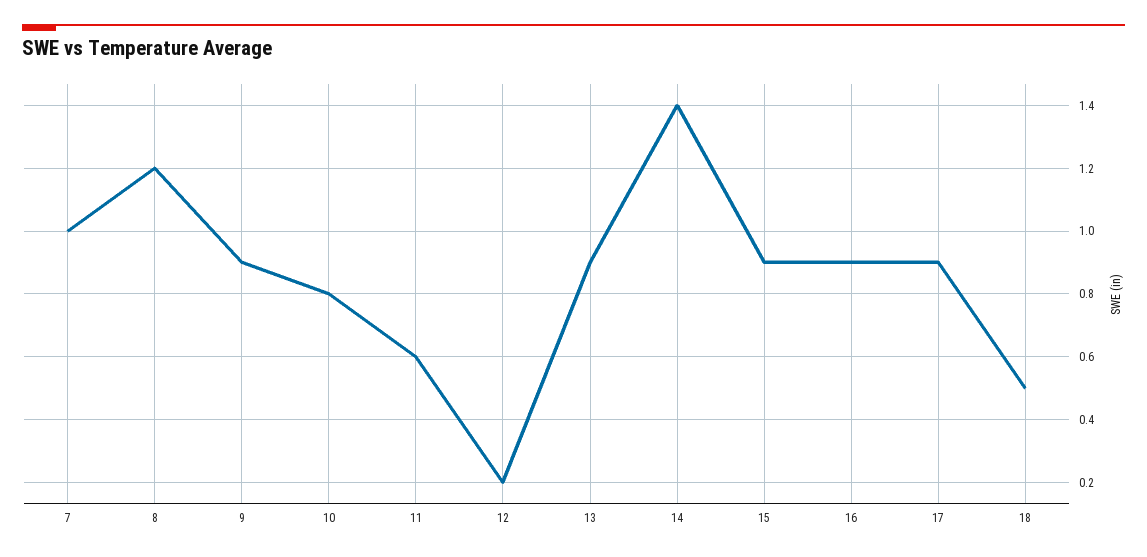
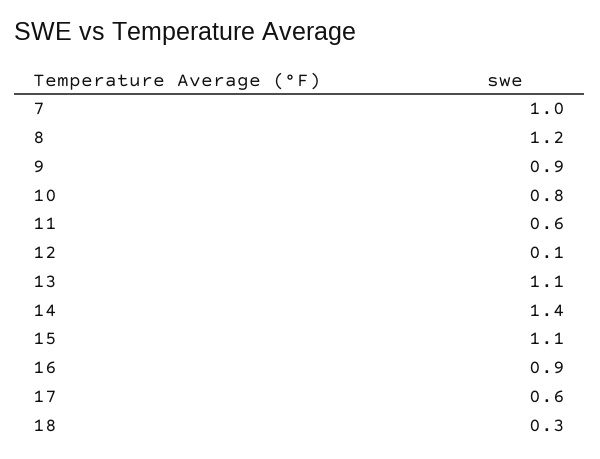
  {
    "7": 1,
    "8": 1.2,
    "9": 0.9,
    "10": 0.8,
    "11": 0.6,
-   "12": 0.2,
+   "12": 0.1,
-   "13": 0.9,
+   "13": 1.1,
    "14": 1.4,
-   "15": 0.9,
+   "15": 1.1,
    "16": 0.9,
-   "17": 0.9,
+   "17": 0.6,
-   "18": 0.5
+   "18": 0.3
  }

